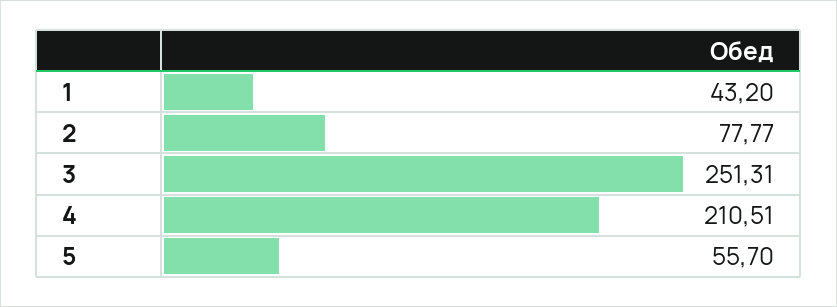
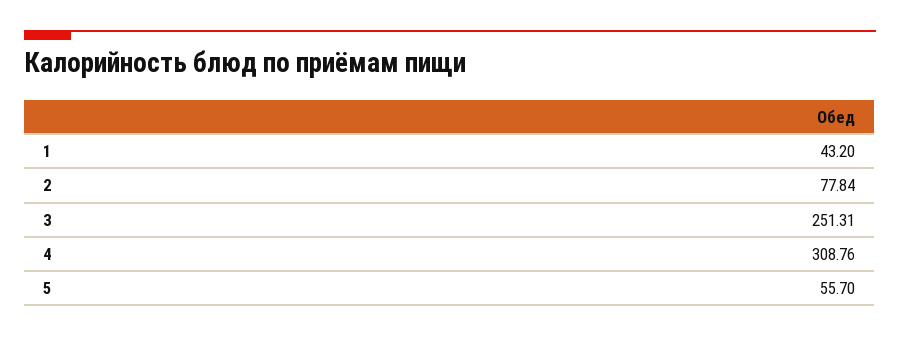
  {
    "1": 43.2,
-   "2": 77.77,
+   "2": 77.84,
    "3": 251.31,
-   "4": 210.51,
+   "4": 308.76,
    "5": 55.7
  }

